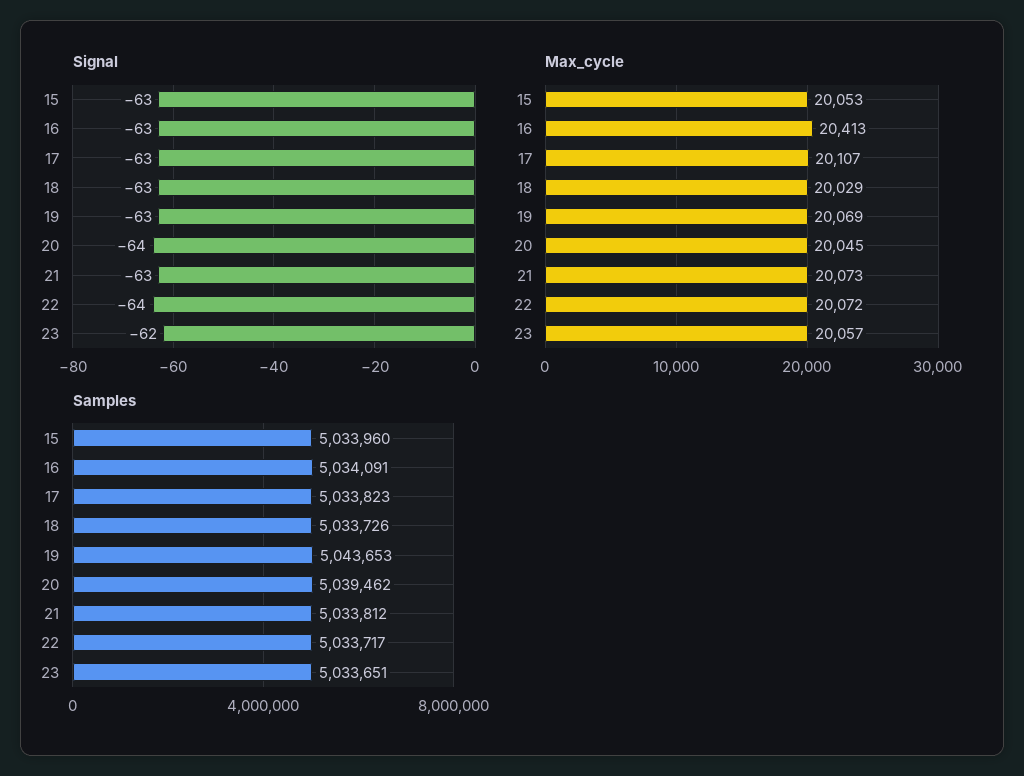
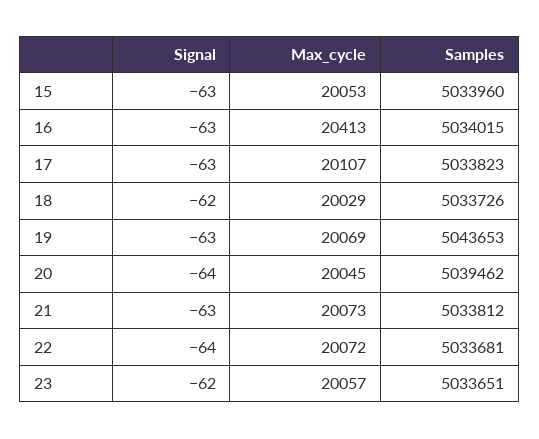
  {
    "Signal": {
      "15": -63,
      "16": -63,
      "17": -63,
-     "18": -63,
+     "18": -62,
      "19": -63,
      "20": -64,
      "21": -63,
      "22": -64,
      "23": -62
    },
    "Max_cycle": {
      "15": 20053,
      "16": 20413,
      "17": 20107,
      "18": 20029,
      "19": 20069,
      "20": 20045,
      "21": 20073,
      "22": 20072,
      "23": 20057
    },
    "Samples": {
      "15": 5033960,
-     "16": 5034091,
+     "16": 5034015,
      "17": 5033823,
      "18": 5033726,
      "19": 5043653,
      "20": 5039462,
      "21": 5033812,
-     "22": 5033717,
+     "22": 5033681,
      "23": 5033651
    }
  }

